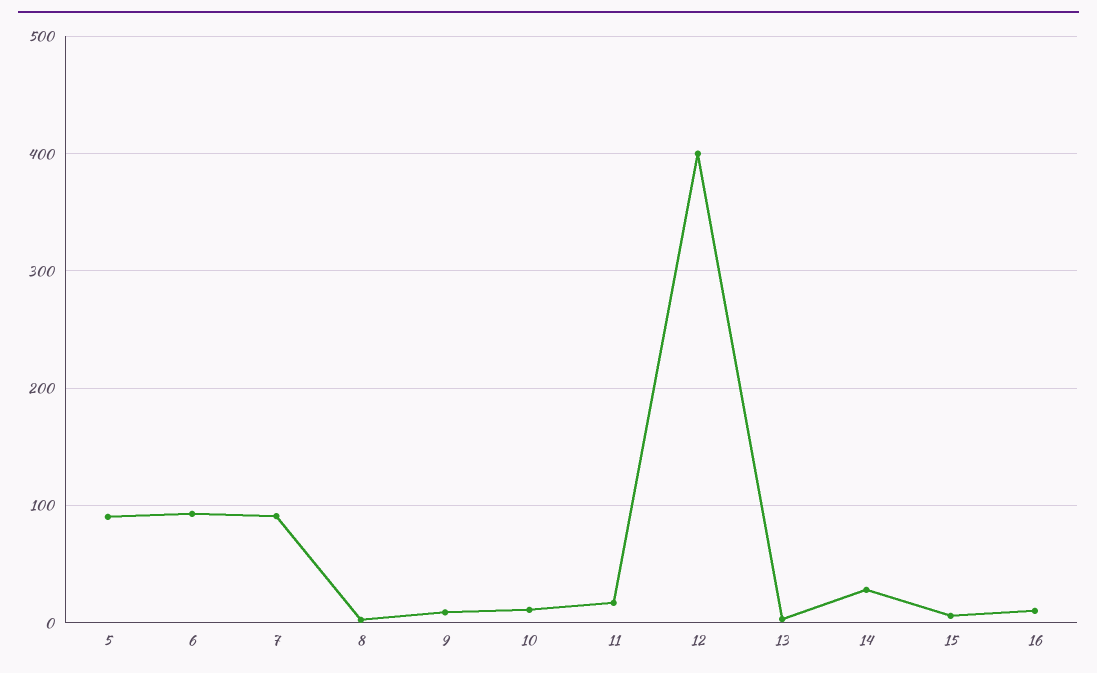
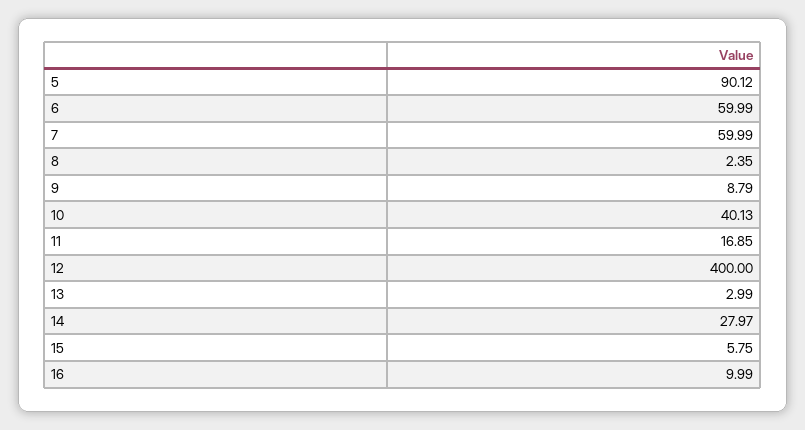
  {
    "5": 90.12,
-   "6": 90,
+   "6": 59.99,
-   "7": 90,
+   "7": 59.99,
    "8": 2.35,
    "9": 8.79,
-   "10": 10,
+   "10": 40.13,
    "11": 16.85,
    "12": 400,
    "13": 2.99,
    "14": 27.97,
    "15": 5.75,
    "16": 9.99
  }

